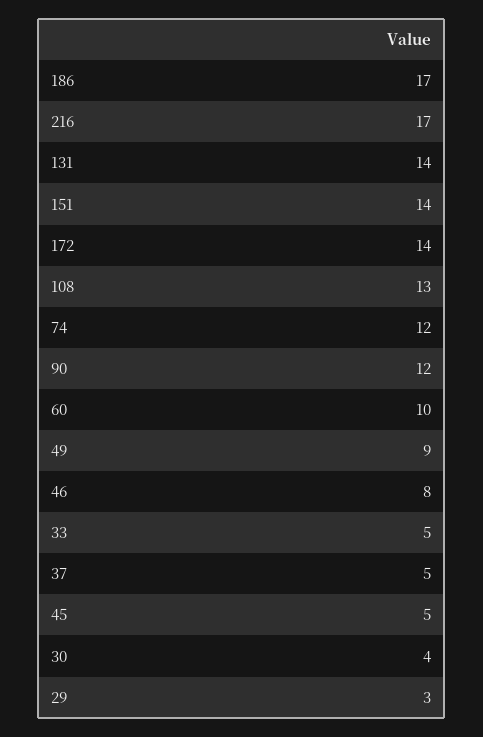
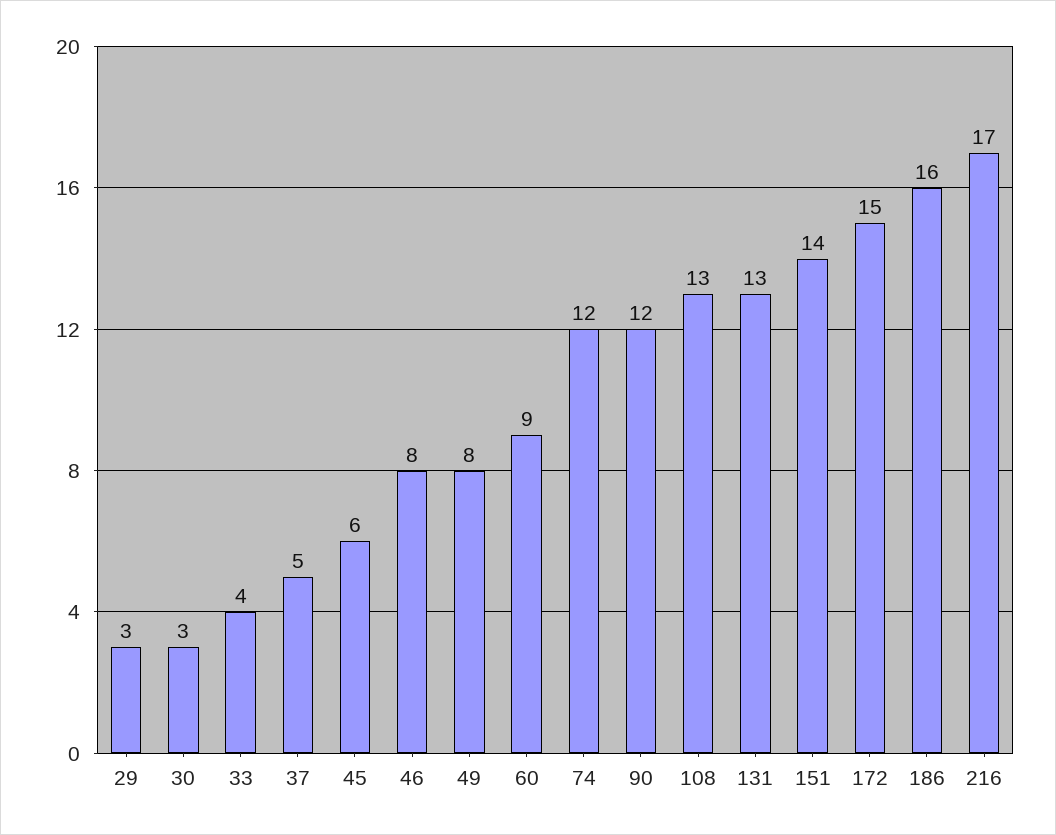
  {
-   "186": 17,
+   "186": 16,
    "216": 17,
-   "131": 14,
+   "131": 13,
    "151": 14,
-   "172": 14,
+   "172": 15,
    "108": 13,
    "74": 12,
    "90": 12,
-   "60": 10,
+   "60": 9,
-   "49": 9,
+   "49": 8,
    "46": 8,
-   "33": 5,
+   "33": 4,
    "37": 5,
-   "45": 5,
+   "45": 6,
-   "30": 4,
+   "30": 3,
    "29": 3
  }

